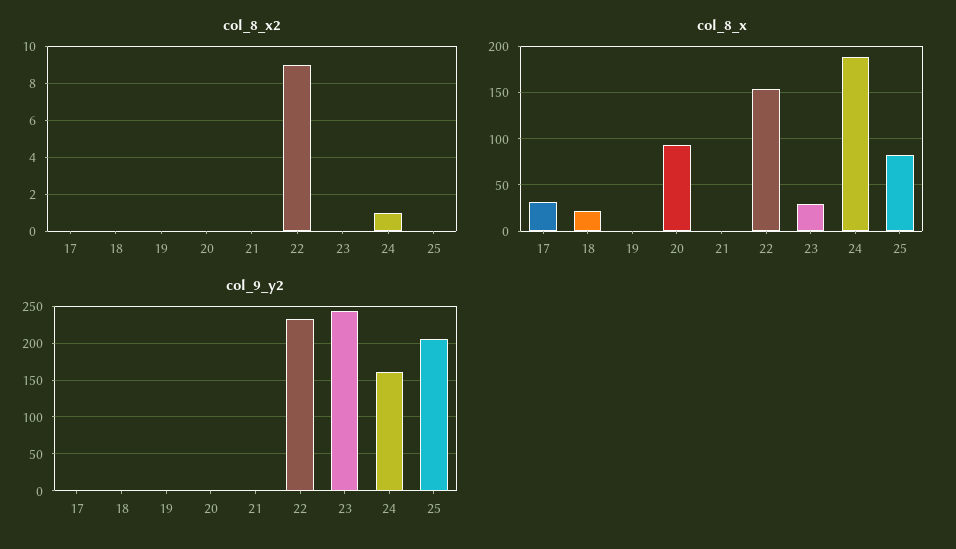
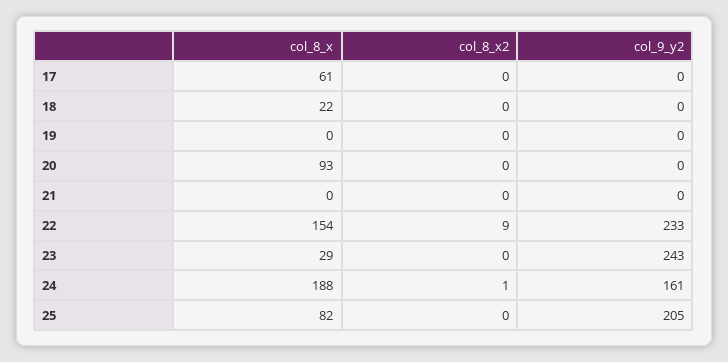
  {
    "col_8_x2": {
      "17": 0,
      "18": 0,
      "19": 0,
      "20": 0,
      "21": 0,
      "22": 9,
      "23": 0,
      "24": 1,
      "25": 0
    },
    "col_8_x": {
-     "17": 30,
+     "17": 61,
      "18": 22,
      "19": 0,
      "20": 93,
      "21": 0,
      "22": 154,
      "23": 29,
      "24": 188,
      "25": 82
    },
    "col_9_y2": {
      "17": 0,
      "18": 0,
      "19": 0,
      "20": 0,
      "21": 0,
      "22": 233,
      "23": 243,
      "24": 161,
      "25": 205
    }
  }

